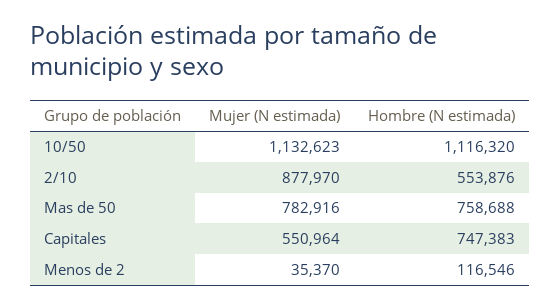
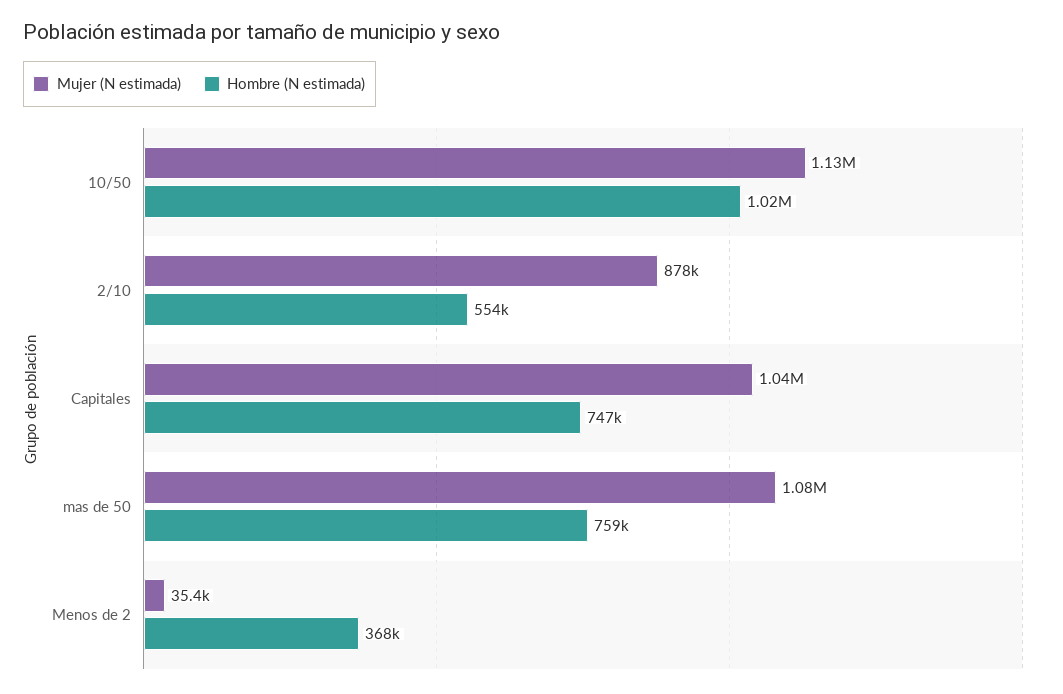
  {
    "Mujer (N estimada)": {
      "10/50": 1132623,
      "2/10": 877970,
-     "Mas de 50": 782916,
+     "Mas de 50": 1080000,
-     "Capitales": 550964,
+     "Capitales": 1040000,
      "Menos de 2": 35370
    },
    "Hombre (N estimada)": {
-     "10/50": 1116320,
+     "10/50": 1020000,
      "2/10": 553876,
      "Mas de 50": 758688,
      "Capitales": 747383,
-     "Menos de 2": 116546
+     "Menos de 2": 368000
    }
  }

